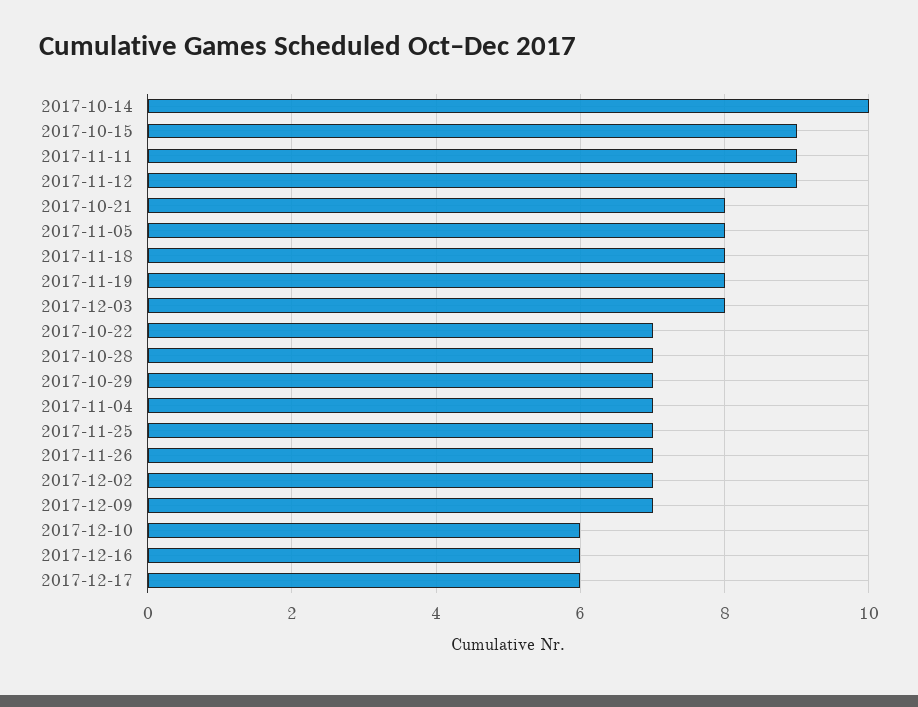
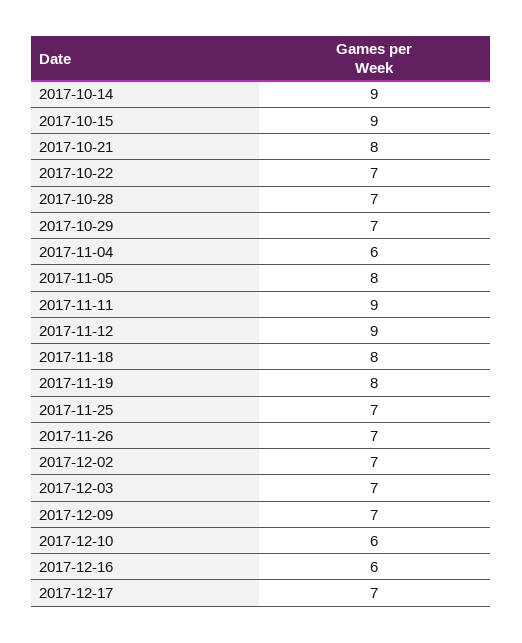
  {
-   "2017-10-14": 10,
+   "2017-10-14": 9,
    "2017-10-15": 9,
    "2017-11-11": 9,
    "2017-11-12": 9,
    "2017-10-21": 8,
    "2017-11-05": 8,
    "2017-11-18": 8,
    "2017-11-19": 8,
-   "2017-12-03": 8,
+   "2017-12-03": 7,
    "2017-10-22": 7,
    "2017-10-28": 7,
    "2017-10-29": 7,
-   "2017-11-04": 7,
+   "2017-11-04": 6,
    "2017-11-25": 7,
    "2017-11-26": 7,
    "2017-12-02": 7,
    "2017-12-09": 7,
    "2017-12-10": 6,
    "2017-12-16": 6,
-   "2017-12-17": 6
+   "2017-12-17": 7
  }

